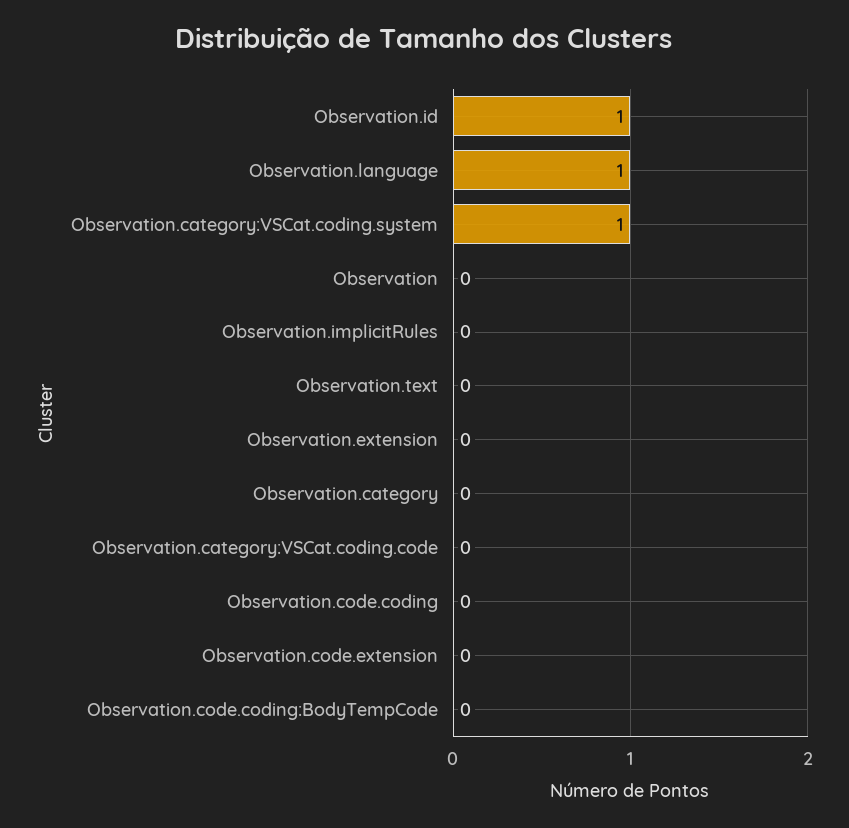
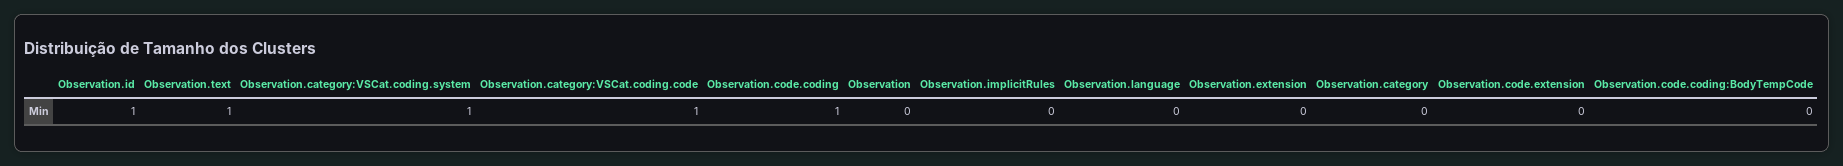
  {
    "Observation.id": 1,
-   "Observation.language": 1,
+   "Observation.language": 0,
    "Observation.category:VSCat.coding.system": 1,
    "Observation": 0,
    "Observation.implicitRules": 0,
-   "Observation.text": 0,
+   "Observation.text": 1,
    "Observation.extension": 0,
    "Observation.category": 0,
-   "Observation.category:VSCat.coding.code": 0,
+   "Observation.category:VSCat.coding.code": 1,
-   "Observation.code.coding": 0,
+   "Observation.code.coding": 1,
    "Observation.code.extension": 0,
    "Observation.code.coding:BodyTempCode": 0
  }

